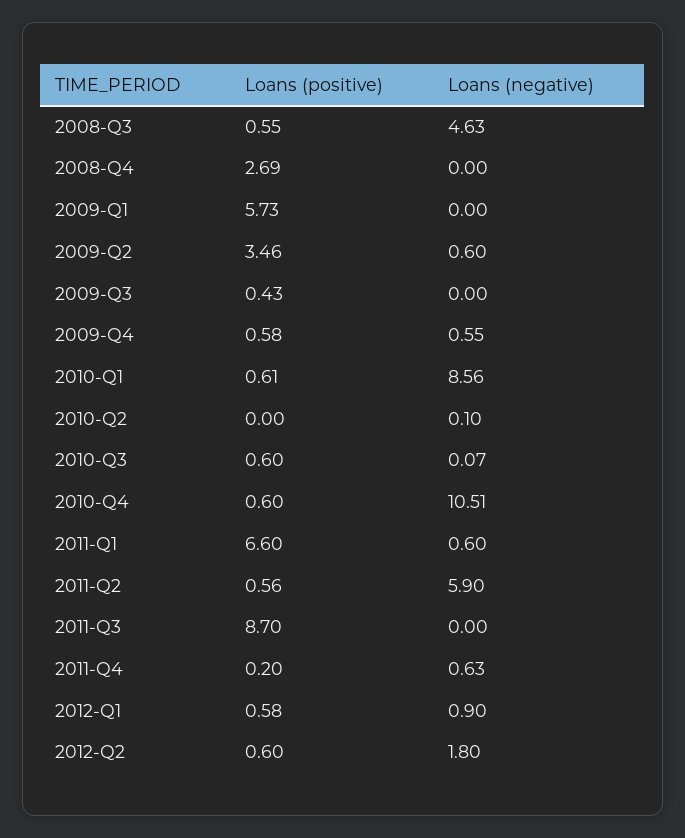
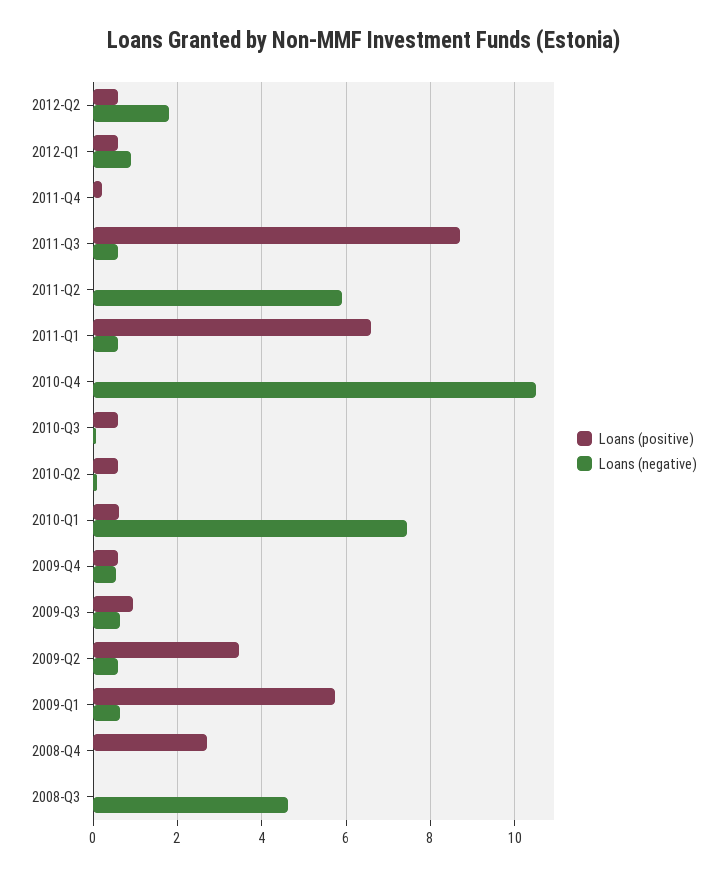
  {
    "Loans (positive)": {
-     "2008-Q3": 0.55,
+     "2008-Q3": 0,
      "2008-Q4": 2.69,
      "2009-Q1": 5.73,
      "2009-Q2": 3.46,
-     "2009-Q3": 0.43,
+     "2009-Q3": 1,
      "2009-Q4": 0.58,
      "2010-Q1": 0.61,
-     "2010-Q2": 0,
+     "2010-Q2": 0.6,
      "2010-Q3": 0.6,
-     "2010-Q4": 0.6,
+     "2010-Q4": 0,
      "2011-Q1": 6.6,
-     "2011-Q2": 0.56,
+     "2011-Q2": 0,
      "2011-Q3": 8.7,
      "2011-Q4": 0.2,
      "2012-Q1": 0.58,
      "2012-Q2": 0.6
    },
    "Loans (negative)": {
      "2008-Q3": 4.63,
      "2008-Q4": 0,
-     "2009-Q1": 0,
+     "2009-Q1": 0.6,
      "2009-Q2": 0.6,
-     "2009-Q3": 0,
+     "2009-Q3": 0.6,
      "2009-Q4": 0.55,
-     "2010-Q1": 8.56,
+     "2010-Q1": 7.4,
      "2010-Q2": 0.1,
      "2010-Q3": 0.07,
      "2010-Q4": 10.51,
      "2011-Q1": 0.6,
      "2011-Q2": 5.9,
-     "2011-Q3": 0,
+     "2011-Q3": 0.6,
-     "2011-Q4": 0.63,
+     "2011-Q4": 0,
      "2012-Q1": 0.9,
      "2012-Q2": 1.8
    }
  }

